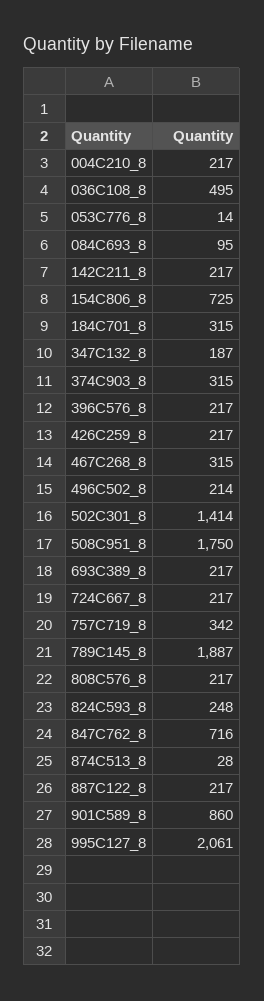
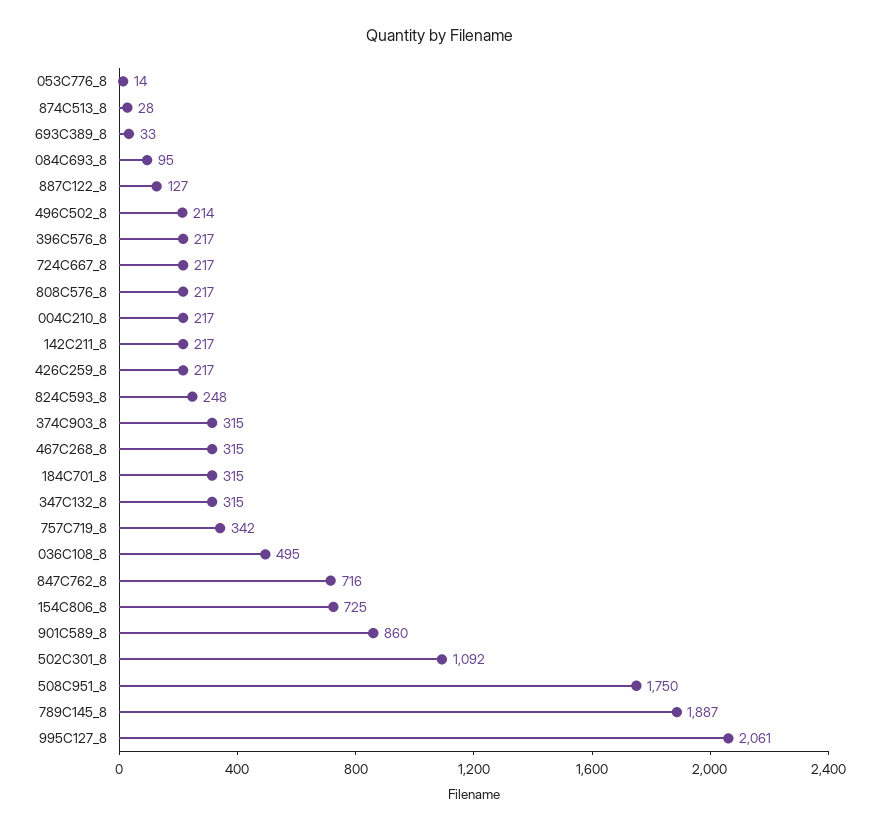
  {
    "004C210_8": 217,
    "036C108_8": 495,
    "053C776_8": 14,
    "084C693_8": 95,
    "142C211_8": 217,
    "154C806_8": 725,
    "184C701_8": 315,
-   "347C132_8": 187,
+   "347C132_8": 315,
    "374C903_8": 315,
    "396C576_8": 217,
    "426C259_8": 217,
    "467C268_8": 315,
    "496C502_8": 214,
-   "502C301_8": 1414,
+   "502C301_8": 1092,
    "508C951_8": 1750,
-   "693C389_8": 217,
+   "693C389_8": 33,
    "724C667_8": 217,
    "757C719_8": 342,
    "789C145_8": 1887,
    "808C576_8": 217,
    "824C593_8": 248,
    "847C762_8": 716,
    "874C513_8": 28,
-   "887C122_8": 217,
+   "887C122_8": 127,
    "901C589_8": 860,
    "995C127_8": 2061
  }

